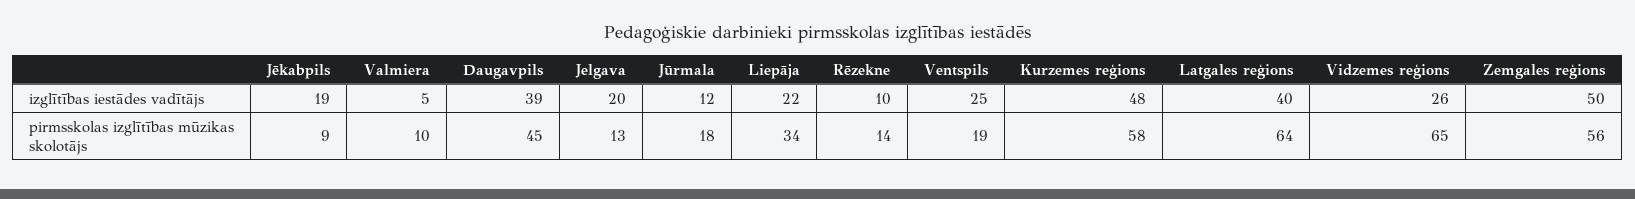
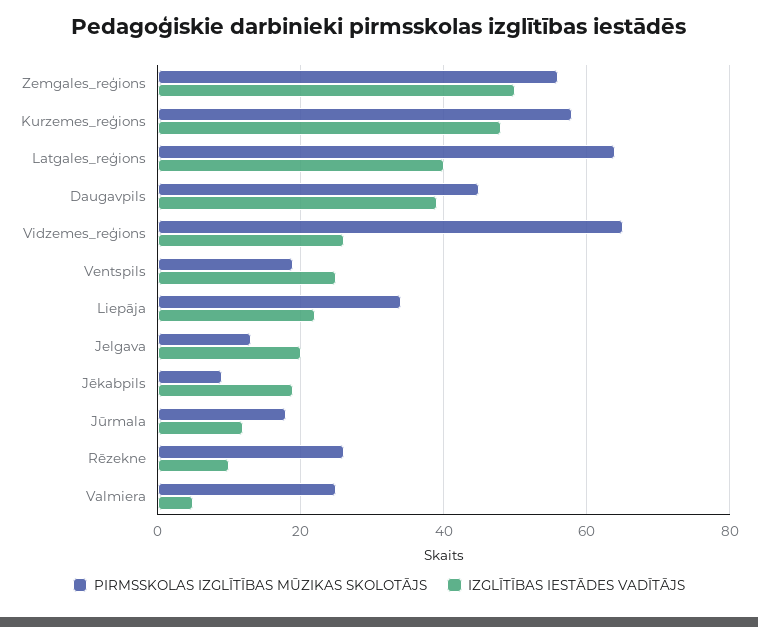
  {
    "izglītības iestādes vadītājs": {
      "Jēkabpils": 19,
      "Valmiera": 5,
      "Daugavpils": 39,
      "Jelgava": 20,
      "Jūrmala": 12,
      "Liepāja": 22,
      "Rēzekne": 10,
      "Ventspils": 25,
      "Kurzemes reģions": 48,
      "Latgales reģions": 40,
      "Vidzemes reģions": 26,
      "Zemgales reģions": 50
    },
    "pirmsskolas izglītības mūzikas skolotājs": {
      "Jēkabpils": 9,
-     "Valmiera": 10,
+     "Valmiera": 25,
      "Daugavpils": 45,
      "Jelgava": 13,
      "Jūrmala": 18,
      "Liepāja": 34,
-     "Rēzekne": 14,
+     "Rēzekne": 25,
      "Ventspils": 19,
      "Kurzemes reģions": 58,
      "Latgales reģions": 64,
      "Vidzemes reģions": 65,
      "Zemgales reģions": 56
    }
  }

